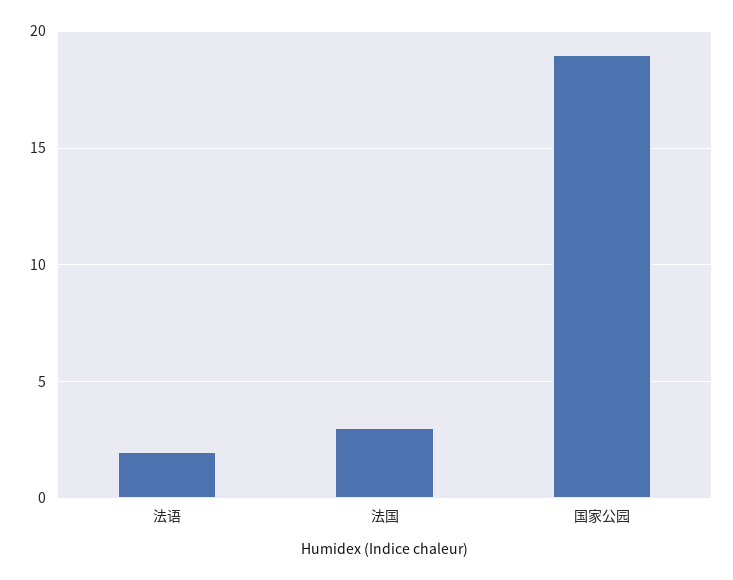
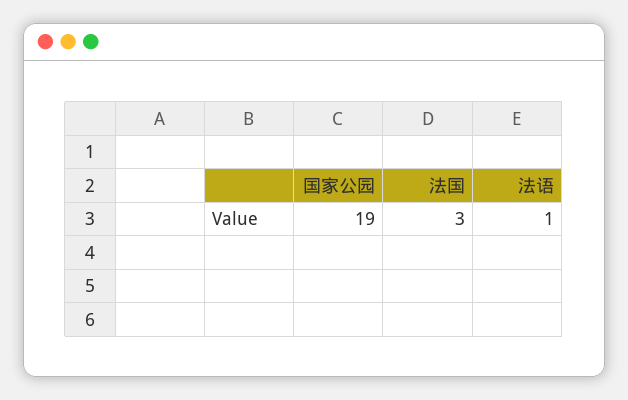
  {
-   "法语": 2,
+   "法语": 1,
    "法国": 3,
    "国家公园": 19
  }

